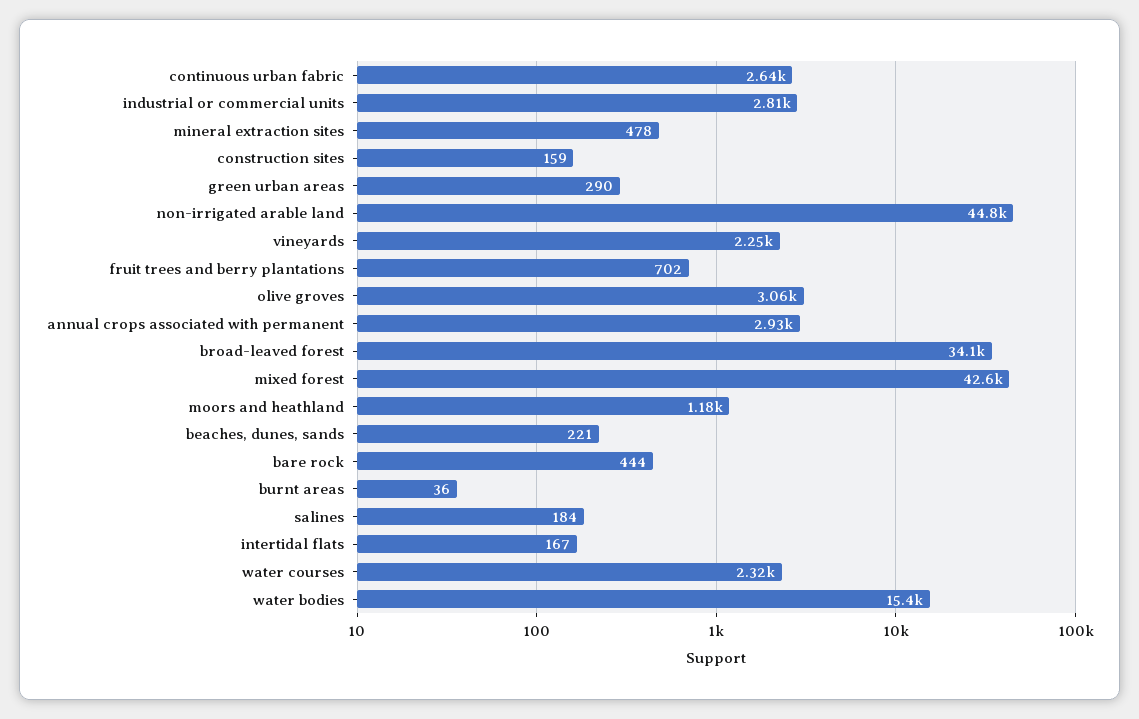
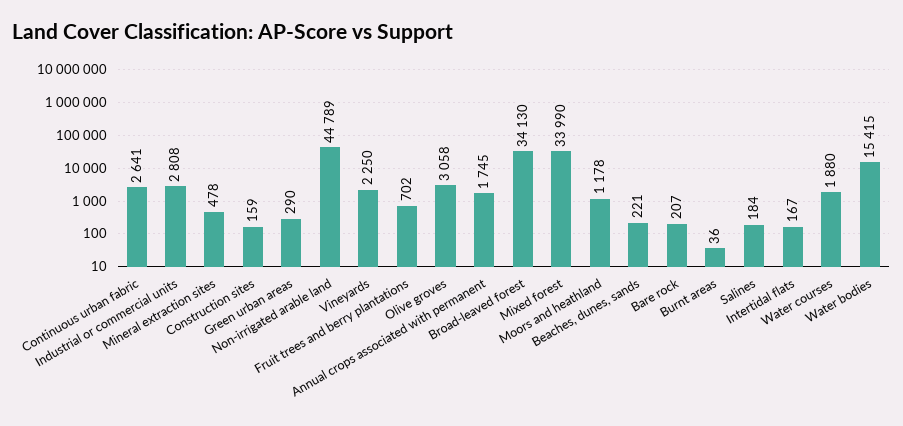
  {
    "continuous urban fabric": 2641,
    "industrial or commercial units": 2808,
    "mineral extraction sites": 478,
    "construction sites": 159,
    "green urban areas": 290,
    "non-irrigated arable land": 44789,
    "vineyards": 2250,
    "fruit trees and berry plantations": 702,
    "olive groves": 3058,
-   "annual crops associated with permanent": 2930,
+   "annual crops associated with permanent": 1745,
    "broad-leaved forest": 34130,
-   "mixed forest": 42600,
+   "mixed forest": 33990,
    "moors and heathland": 1178,
    "beaches, dunes, sands": 221,
-   "bare rock": 444,
+   "bare rock": 207,
    "burnt areas": 36,
    "salines": 184,
    "intertidal flats": 167,
-   "water courses": 2320,
+   "water courses": 1880,
    "water bodies": 15415
  }

